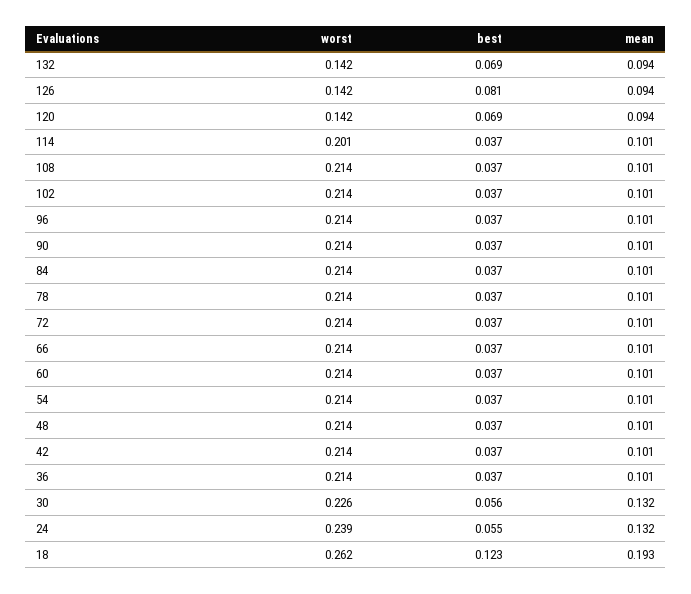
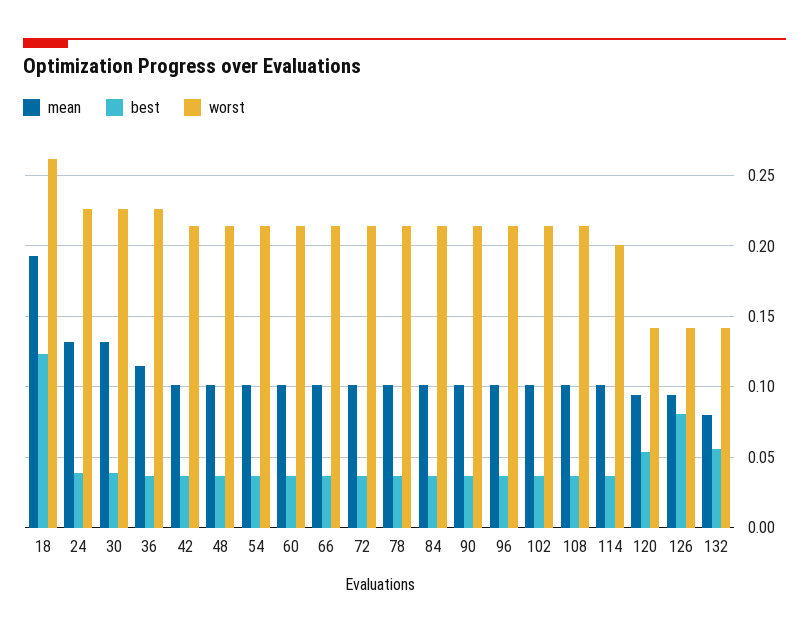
  {
    "worst": {
      "132": 0.142,
      "126": 0.142,
      "120": 0.142,
      "114": 0.201,
      "108": 0.214,
      "102": 0.214,
      "96": 0.214,
      "90": 0.214,
      "84": 0.214,
      "78": 0.214,
      "72": 0.214,
      "66": 0.214,
      "60": 0.214,
      "54": 0.214,
      "48": 0.214,
      "42": 0.214,
-     "36": 0.214,
+     "36": 0.225,
      "30": 0.226,
-     "24": 0.239,
+     "24": 0.225,
      "18": 0.262
    },
    "best": {
-     "132": 0.069,
+     "132": 0.055,
      "126": 0.081,
-     "120": 0.069,
+     "120": 0.055,
      "114": 0.037,
      "108": 0.037,
      "102": 0.037,
      "96": 0.037,
      "90": 0.037,
      "84": 0.037,
      "78": 0.037,
      "72": 0.037,
      "66": 0.037,
      "60": 0.037,
      "54": 0.037,
      "48": 0.037,
      "42": 0.037,
      "36": 0.037,
-     "30": 0.056,
+     "30": 0.04,
-     "24": 0.055,
+     "24": 0.04,
      "18": 0.123
    },
    "mean": {
-     "132": 0.094,
+     "132": 0.08,
      "126": 0.094,
      "120": 0.094,
      "114": 0.101,
      "108": 0.101,
      "102": 0.101,
      "96": 0.101,
      "90": 0.101,
      "84": 0.101,
      "78": 0.101,
      "72": 0.101,
      "66": 0.101,
      "60": 0.101,
      "54": 0.101,
      "48": 0.101,
      "42": 0.101,
-     "36": 0.101,
+     "36": 0.115,
      "30": 0.132,
      "24": 0.132,
      "18": 0.193
    }
  }

